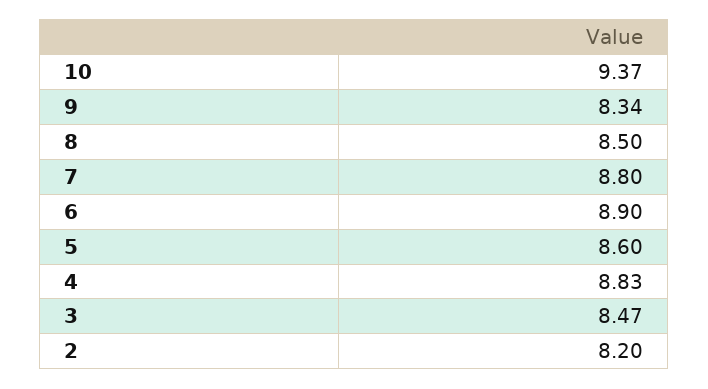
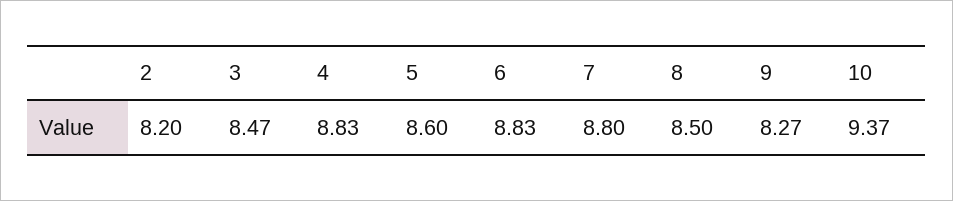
  {
    "10": 9.37,
-   "9": 8.34,
+   "9": 8.27,
    "8": 8.5,
    "7": 8.8,
-   "6": 8.9,
+   "6": 8.83,
    "5": 8.6,
    "4": 8.83,
    "3": 8.47,
    "2": 8.2
  }

